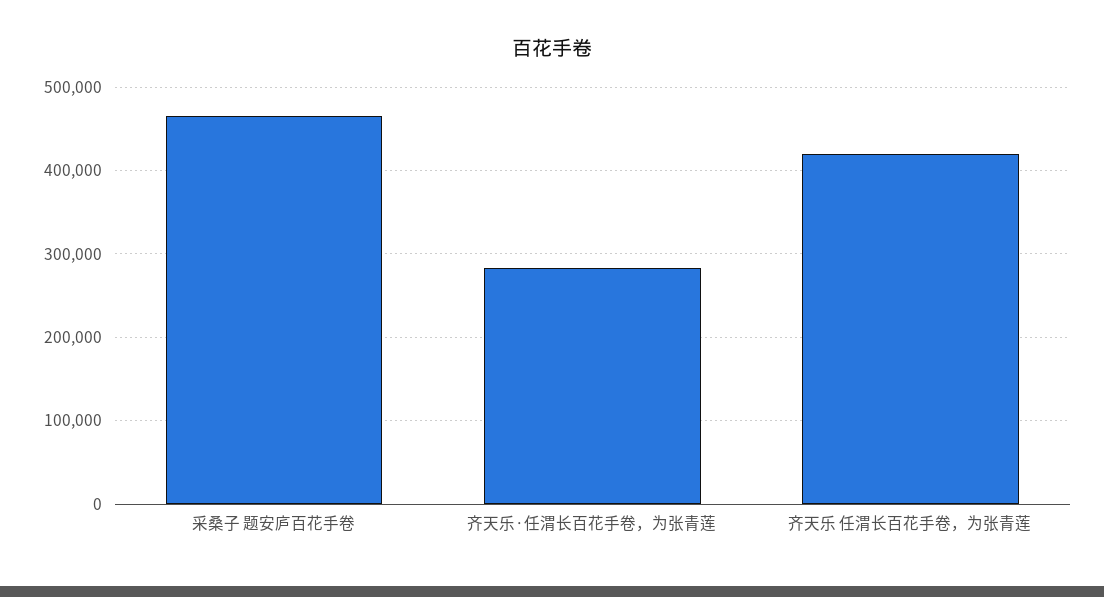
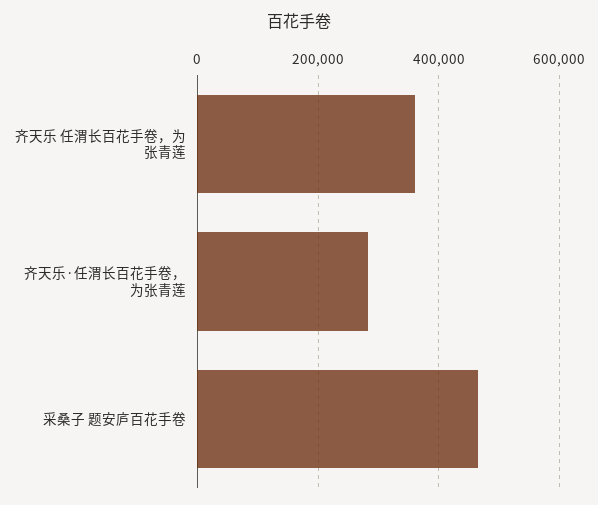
  {
    "采桑子 题安庐百花手卷": 460000,
    "齐天乐·任渭长百花手卷，为张青莲": 280000,
-   "齐天乐 任渭长百花手卷，为张青莲": 420000
+   "齐天乐 任渭长百花手卷，为张青莲": 360000
  }

